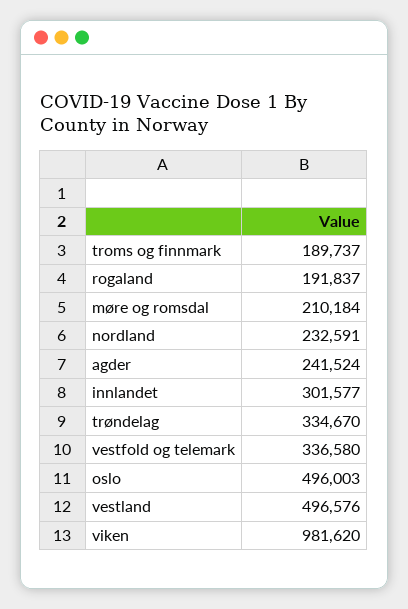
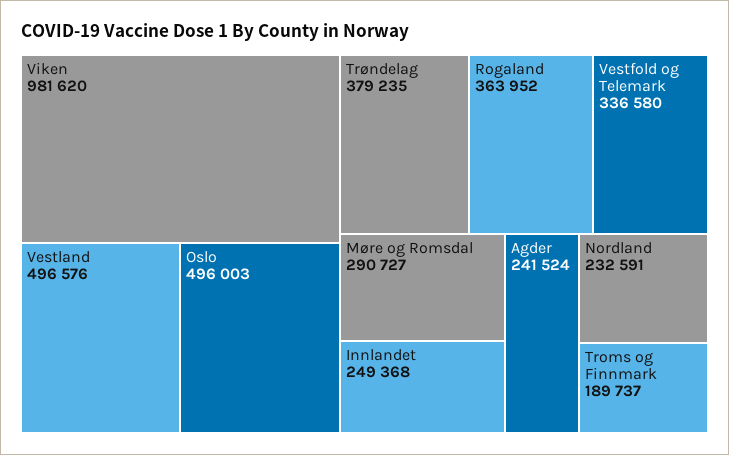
  {
    "troms og finnmark": 189737,
-   "rogaland": 191837,
+   "rogaland": 363952,
-   "møre og romsdal": 210184,
+   "møre og romsdal": 290727,
    "nordland": 232591,
    "agder": 241524,
-   "innlandet": 301577,
+   "innlandet": 249368,
-   "trøndelag": 334670,
+   "trøndelag": 379235,
    "vestfold og telemark": 336580,
    "oslo": 496003,
    "vestland": 496576,
    "viken": 981620
  }

